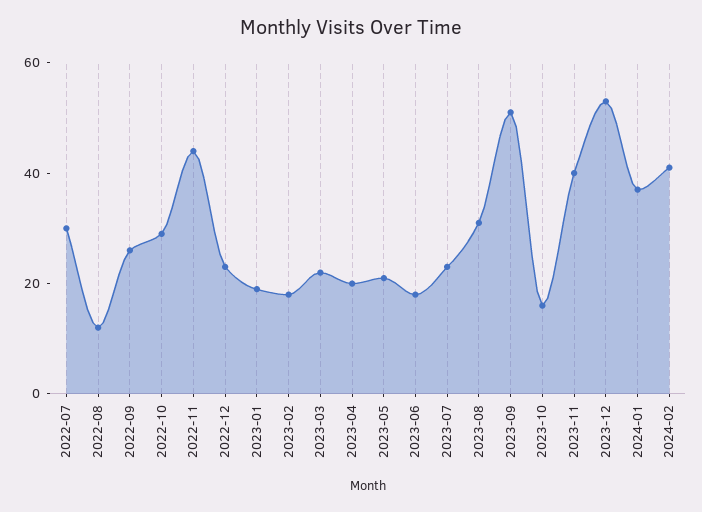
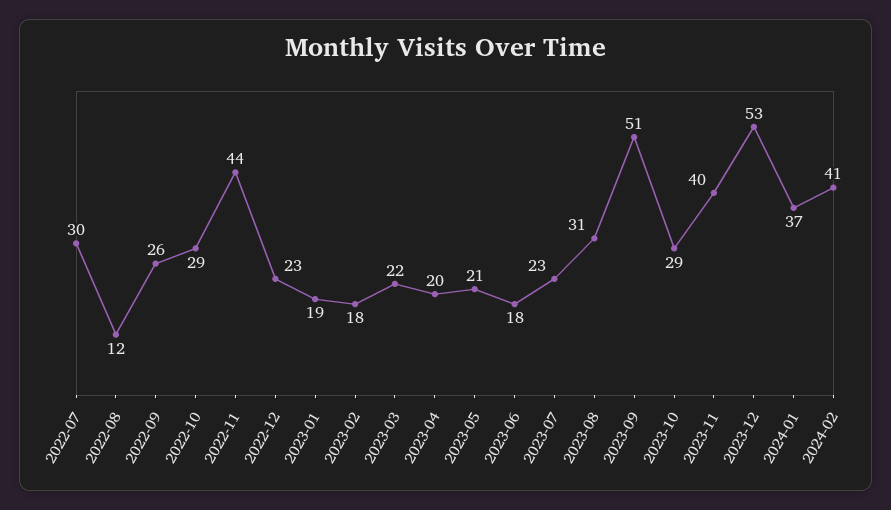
  {
    "2022-07": 30,
    "2022-08": 12,
    "2022-09": 26,
    "2022-10": 29,
    "2022-11": 44,
    "2022-12": 23,
    "2023-01": 19,
    "2023-02": 18,
    "2023-03": 22,
    "2023-04": 20,
    "2023-05": 21,
    "2023-06": 18,
    "2023-07": 23,
    "2023-08": 31,
    "2023-09": 51,
-   "2023-10": 15,
+   "2023-10": 29,
    "2023-11": 40,
    "2023-12": 53,
    "2024-01": 37,
    "2024-02": 41
  }

